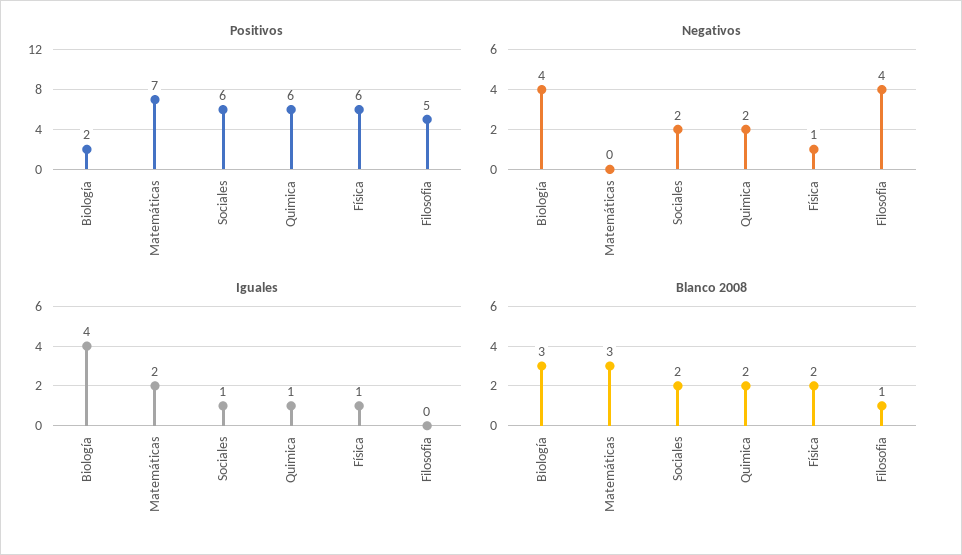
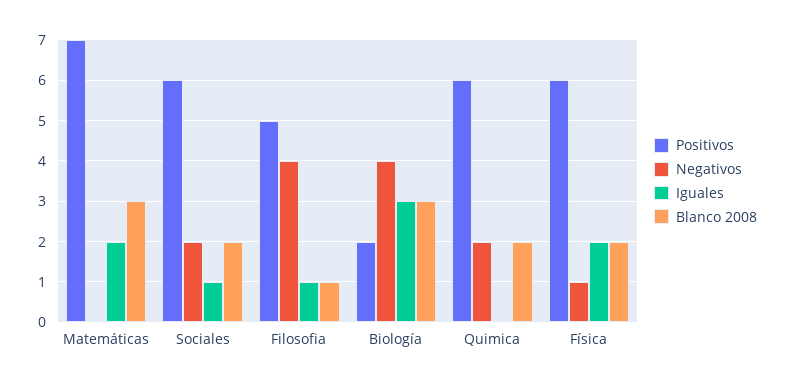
  {
    "Positivos": {
      "Biología": 2,
      "Matemáticas": 7,
      "Sociales": 6,
      "Quimica": 6,
      "Física": 6,
      "Filosofia": 5
    },
    "Negativos": {
      "Biología": 4,
      "Matemáticas": 0,
      "Sociales": 2,
      "Quimica": 2,
      "Física": 1,
      "Filosofia": 4
    },
    "Iguales": {
-     "Biología": 4,
+     "Biología": 3,
      "Matemáticas": 2,
      "Sociales": 1,
-     "Quimica": 1,
+     "Quimica": 0,
-     "Física": 1,
+     "Física": 2,
-     "Filosofia": 0
+     "Filosofia": 1
    },
    "Blanco 2008": {
      "Biología": 3,
      "Matemáticas": 3,
      "Sociales": 2,
      "Quimica": 2,
      "Física": 2,
      "Filosofia": 1
    }
  }

